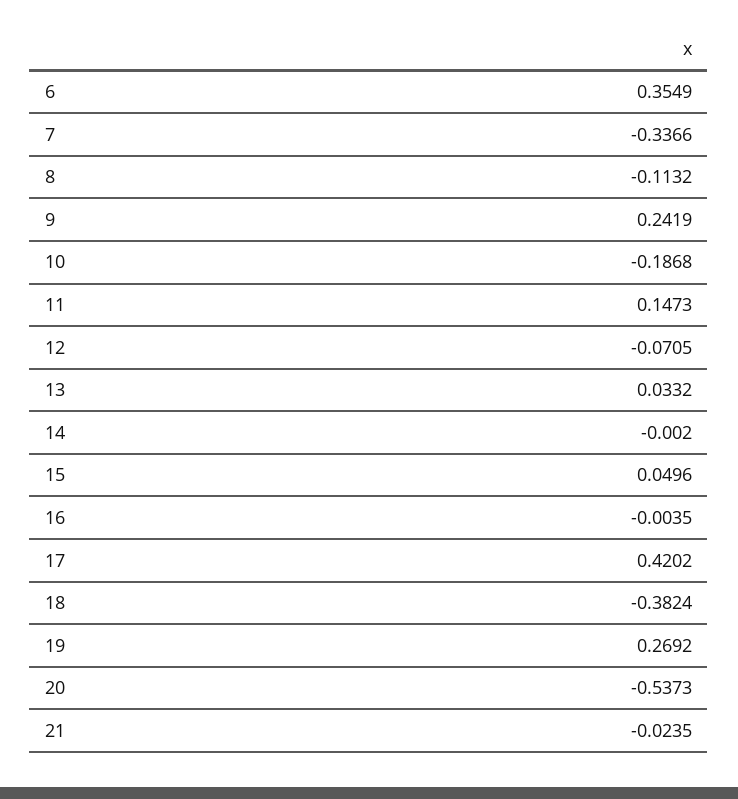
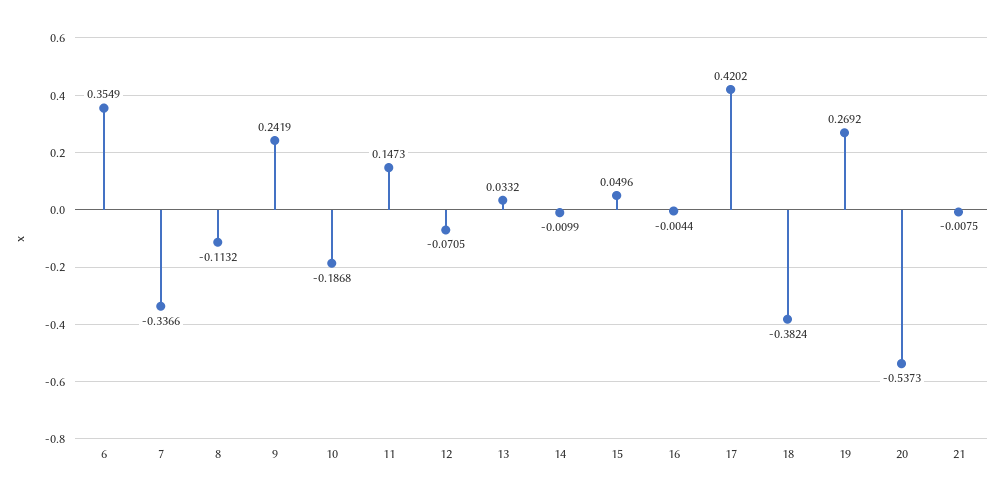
  {
    "6": 0.3549,
    "7": -0.3366,
    "8": -0.1132,
    "9": 0.2419,
    "10": -0.1868,
    "11": 0.1473,
    "12": -0.0705,
    "13": 0.0332,
-   "14": -0.002,
+   "14": -0.0099,
    "15": 0.0496,
-   "16": -0.0035,
+   "16": -0.0044,
    "17": 0.4202,
    "18": -0.3824,
    "19": 0.2692,
    "20": -0.5373,
-   "21": -0.0235
+   "21": -0.0075
  }

